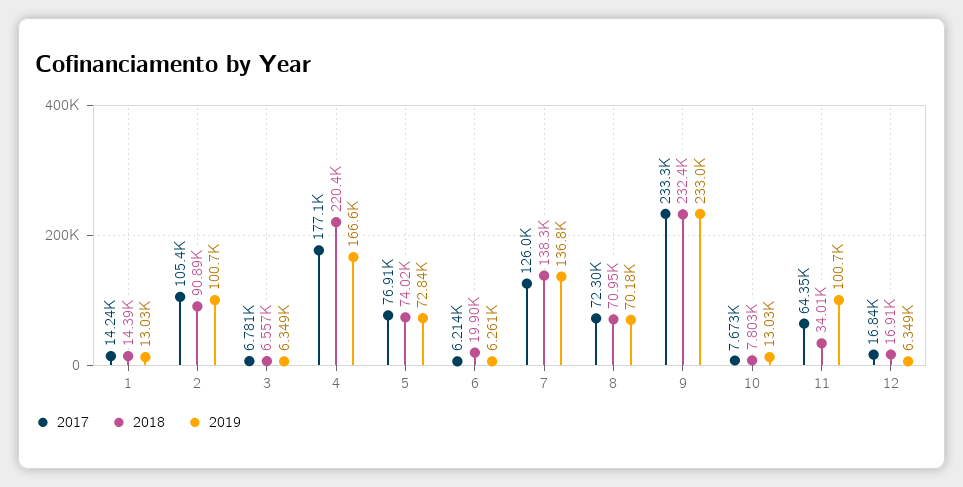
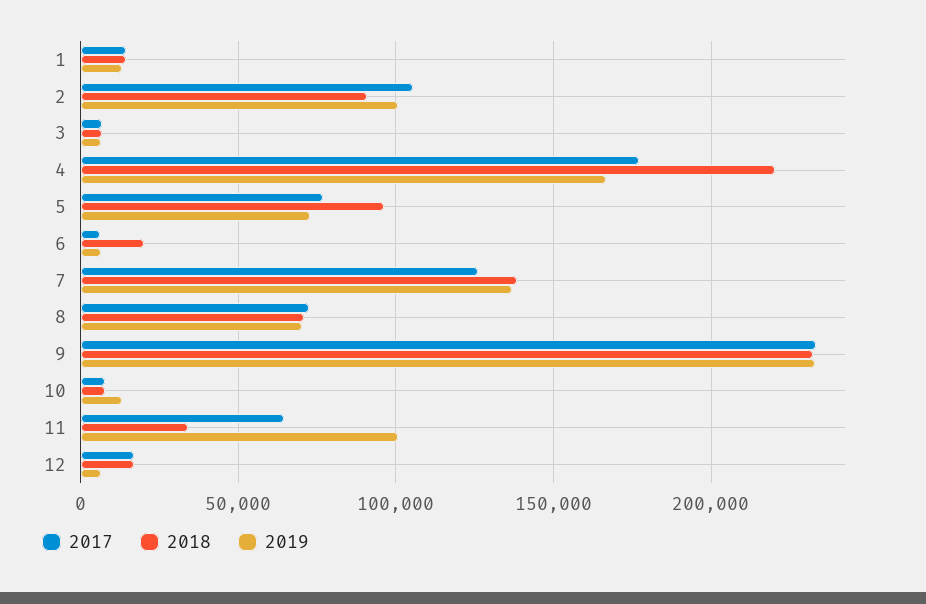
  {
    "2017": {
      "1": 14240,
      "2": 105400,
      "3": 6781,
      "4": 177100,
      "5": 76910,
      "6": 6214,
      "7": 126000,
      "8": 72300,
      "9": 233300,
      "10": 7673,
      "11": 64350,
      "12": 16840
    },
    "2018": {
      "1": 14390,
      "2": 90890,
      "3": 6557,
      "4": 220400,
-     "5": 74020,
+     "5": 95000,
      "6": 19900,
      "7": 138300,
      "8": 70950,
      "9": 232400,
      "10": 7803,
      "11": 34010,
      "12": 16910
    },
    "2019": {
      "1": 13030,
      "2": 100700,
      "3": 6349,
      "4": 166600,
      "5": 72840,
      "6": 6261,
      "7": 136800,
      "8": 70180,
      "9": 233000,
      "10": 13030,
      "11": 100700,
      "12": 6349
    }
  }

